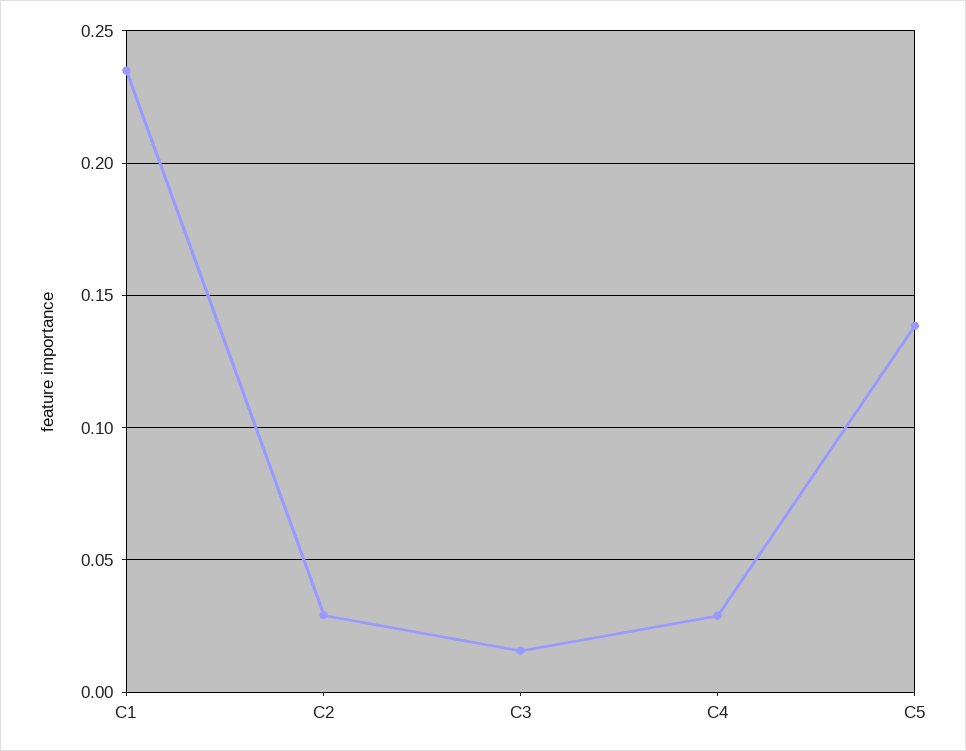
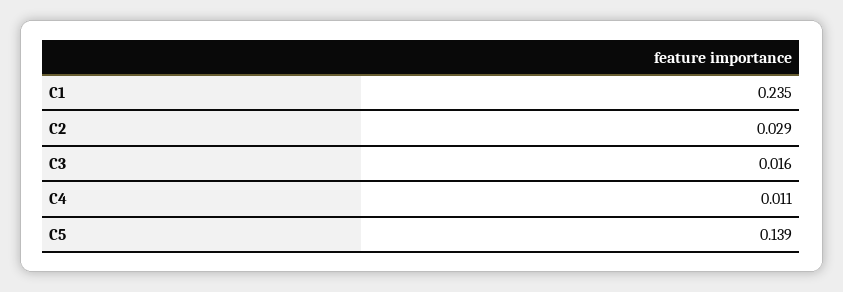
  {
    "C1": 0.235,
    "C2": 0.029,
    "C3": 0.016,
-   "C4": 0.03,
+   "C4": 0.011,
    "C5": 0.139
  }

